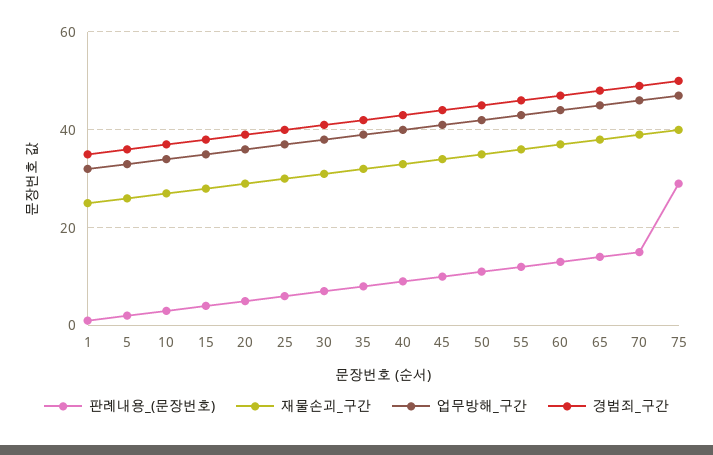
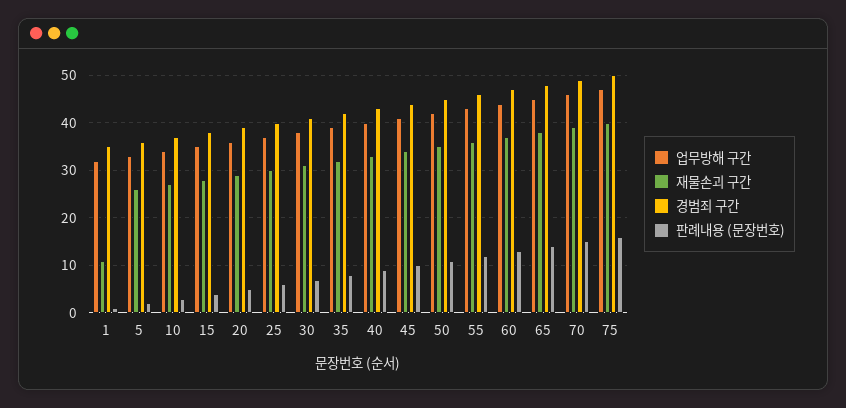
  {
    "판례내용_(문장번호)": {
      "1": 0,
      "5": 0,
      "10": 5,
      "15": 5,
      "20": 5,
      "25": 5,
      "30": 5,
      "35": 10,
      "40": 10,
      "45": 10,
      "50": 10,
      "55": 10,
      "60": 15,
      "65": 15,
      "70": 15,
-     "75": 30
+     "75": 15
    },
    "재물손괴_구간": {
-     "1": 25,
+     "1": 10,
      "5": 25,
      "10": 25,
      "15": 30,
      "20": 30,
      "25": 30,
      "30": 30,
      "35": 30,
      "40": 35,
      "45": 35,
      "50": 35,
      "55": 35,
      "60": 35,
      "65": 40,
      "70": 40,
      "75": 40
    },
    "업무방해_구간": {
      "1": 30,
      "5": 35,
      "10": 35,
      "15": 35,
      "20": 35,
      "25": 35,
      "30": 40,
      "35": 40,
      "40": 40,
      "45": 40,
      "50": 40,
      "55": 45,
      "60": 45,
      "65": 45,
      "70": 45,
      "75": 45
    },
    "경범죄_구간": {
      "1": 35,
      "5": 35,
      "10": 35,
      "15": 40,
      "20": 40,
      "25": 40,
      "30": 40,
      "35": 40,
      "40": 45,
      "45": 45,
      "50": 45,
      "55": 45,
      "60": 45,
      "65": 50,
      "70": 50,
      "75": 50
    }
  }

